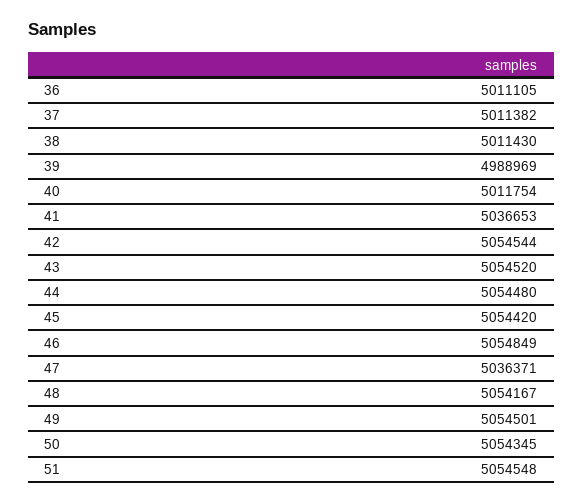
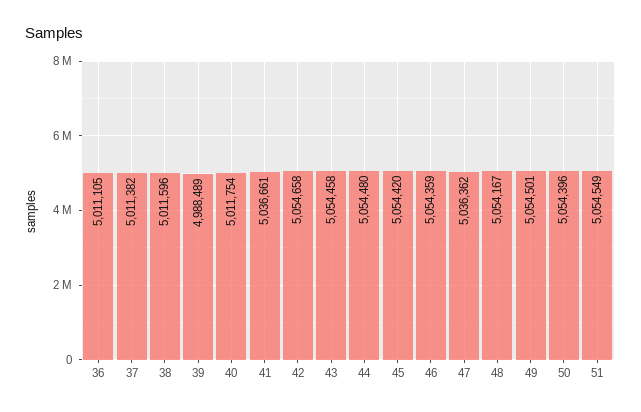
  {
    "36": 5011105,
    "37": 5011382,
-   "38": 5011430,
+   "38": 5011596,
-   "39": 4988969,
+   "39": 4988489,
    "40": 5011754,
-   "41": 5036653,
+   "41": 5036661,
-   "42": 5054544,
+   "42": 5054658,
-   "43": 5054520,
+   "43": 5054458,
    "44": 5054480,
    "45": 5054420,
-   "46": 5054849,
+   "46": 5054359,
-   "47": 5036371,
+   "47": 5036362,
    "48": 5054167,
    "49": 5054501,
-   "50": 5054345,
+   "50": 5054396,
-   "51": 5054548
+   "51": 5054549
  }

